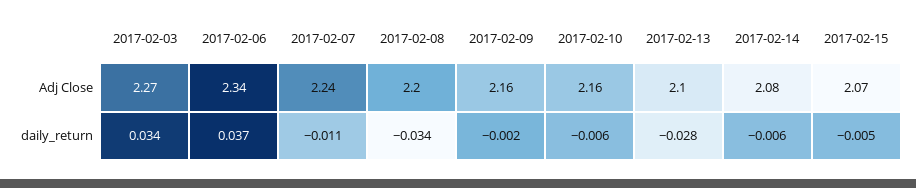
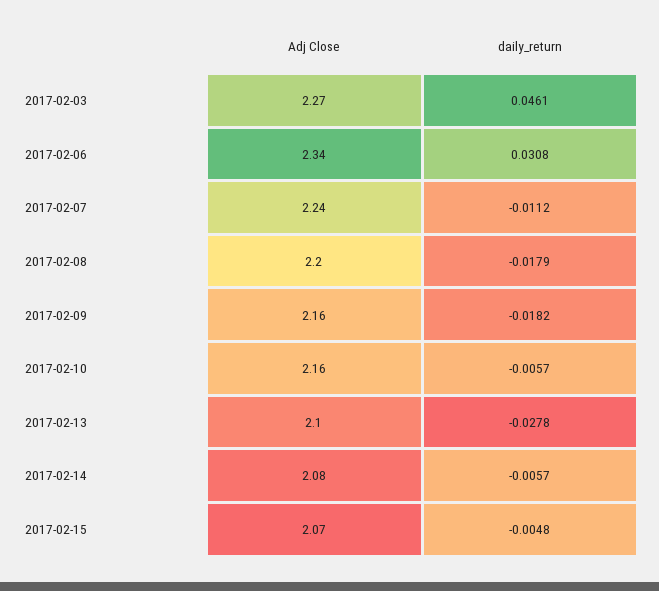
  {
    "2017-02-03": {
      "Adj Close": 2.27,
-     "daily_return": 0.034
+     "daily_return": 0.0461
    },
    "2017-02-06": {
      "Adj Close": 2.34,
-     "daily_return": 0.037
+     "daily_return": 0.0308
    },
    "2017-02-07": {
      "Adj Close": 2.24,
      "daily_return": -0.0112
    },
    "2017-02-08": {
      "Adj Close": 2.2,
-     "daily_return": -0.034
+     "daily_return": -0.0179
    },
    "2017-02-09": {
      "Adj Close": 2.16,
-     "daily_return": -0.002
+     "daily_return": -0.0182
    },
    "2017-02-10": {
      "Adj Close": 2.16,
      "daily_return": -0.0057
    },
    "2017-02-13": {
      "Adj Close": 2.1,
      "daily_return": -0.0278
    },
    "2017-02-14": {
      "Adj Close": 2.08,
      "daily_return": -0.0057
    },
    "2017-02-15": {
      "Adj Close": 2.07,
      "daily_return": -0.0048
    }
  }

